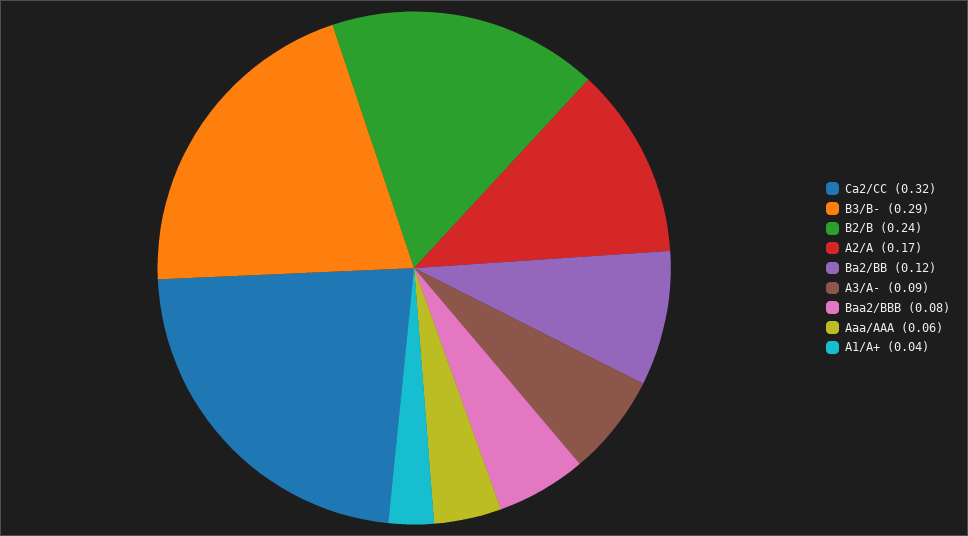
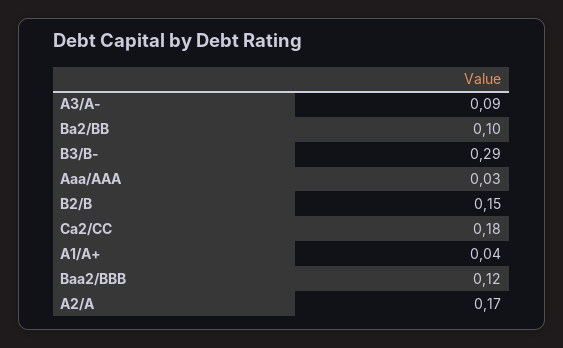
  {
-   "Ca2/CC": 0.32,
+   "Ca2/CC": 0.18,
    "B3/B-": 0.29,
-   "B2/B": 0.24,
+   "B2/B": 0.15,
    "A2/A": 0.17,
-   "Ba2/BB": 0.12,
+   "Ba2/BB": 0.1,
    "A3/A-": 0.09,
-   "Baa2/BBB": 0.08,
+   "Baa2/BBB": 0.12,
-   "Aaa/AAA": 0.06,
+   "Aaa/AAA": 0.03,
    "A1/A+": 0.04
  }

